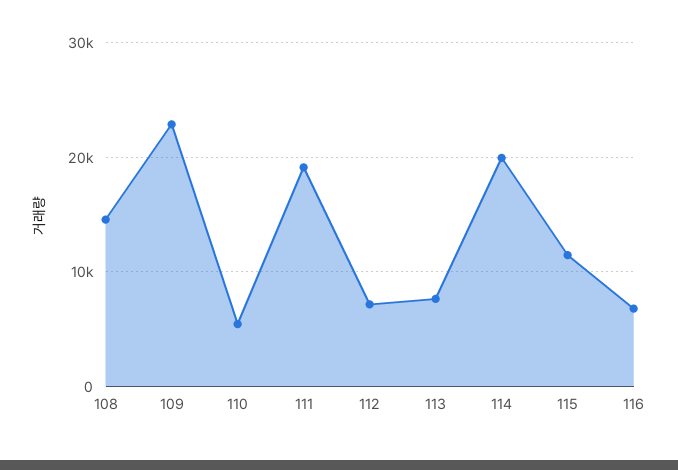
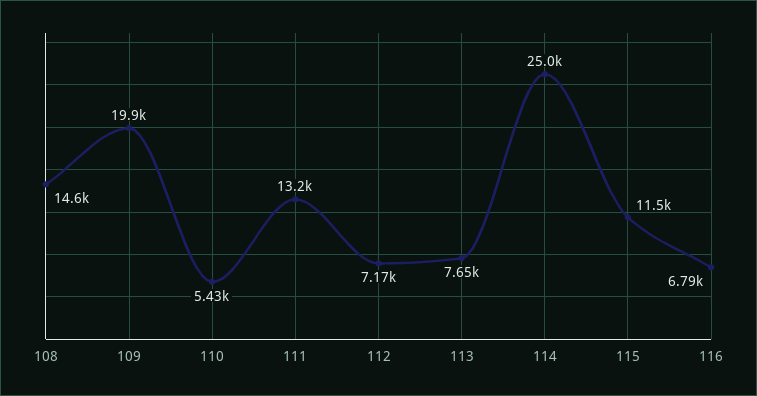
  {
    "108": 14600,
-   "109": 23000,
+   "109": 19900,
    "110": 5430,
-   "111": 19000,
+   "111": 13200,
    "112": 7170,
    "113": 7650,
-   "114": 20000,
+   "114": 25000,
    "115": 11500,
    "116": 6790
  }

